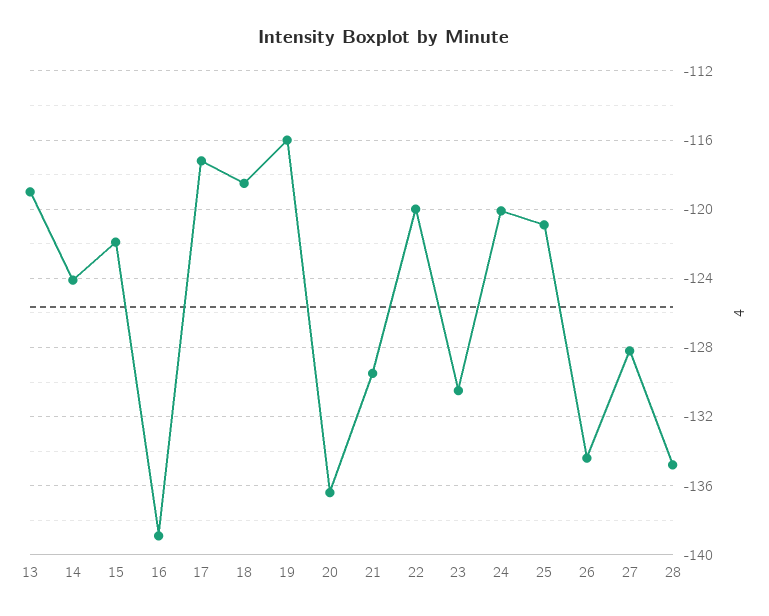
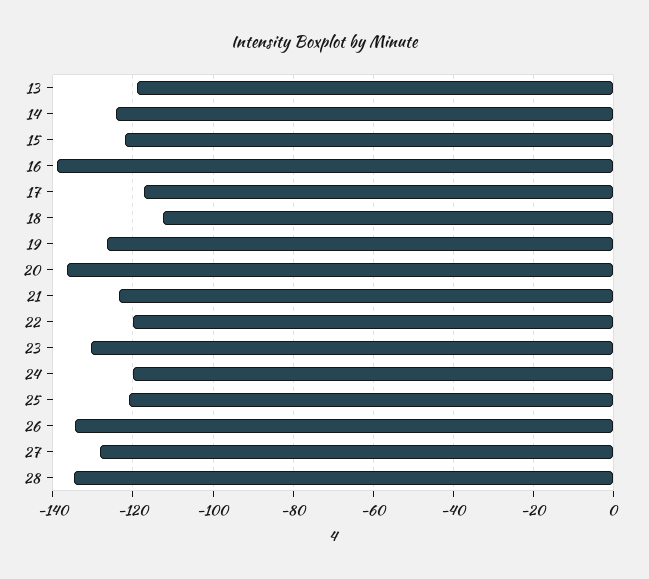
  {
    "13": -119,
    "14": -124,
    "15": -122,
    "16": -139,
    "17": -117,
-   "18": -118.5,
+   "18": -112,
-   "19": -116,
+   "19": -126,
    "20": -136.5,
-   "21": -129.5,
+   "21": -124,
    "22": -120,
    "23": -130.5,
    "24": -120,
    "25": -121,
    "26": -134.5,
    "27": -128,
    "28": -135
  }

